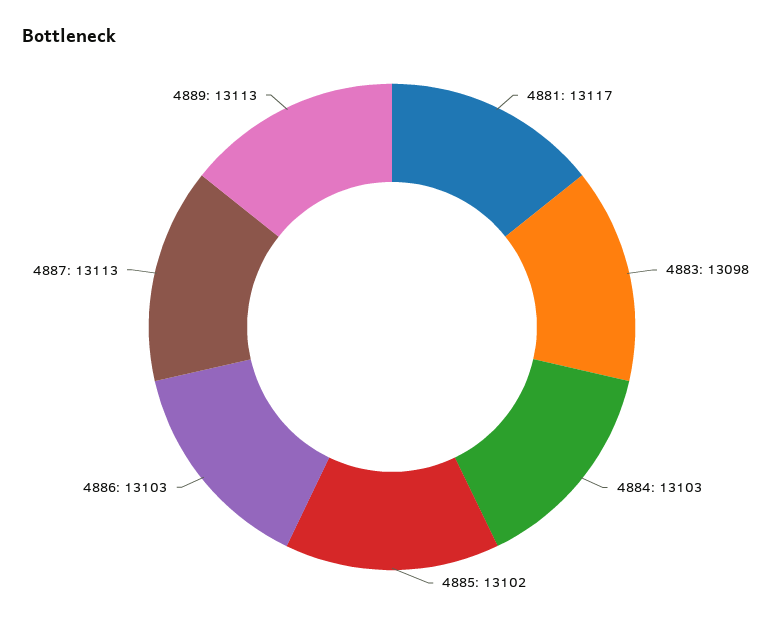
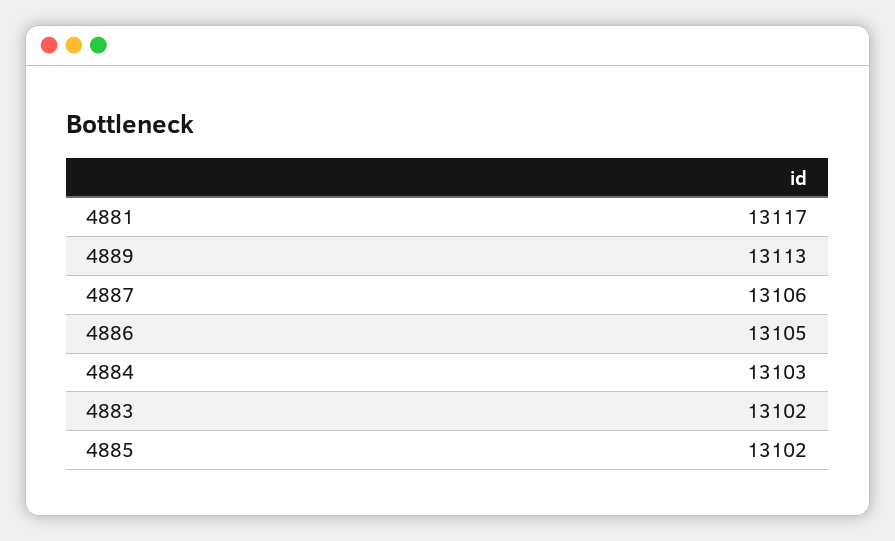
  {
    "4881": 13117,
-   "4883": 13098,
+   "4883": 13102,
    "4884": 13103,
    "4885": 13102,
-   "4886": 13103,
+   "4886": 13105,
-   "4887": 13113,
+   "4887": 13106,
    "4889": 13113
  }

